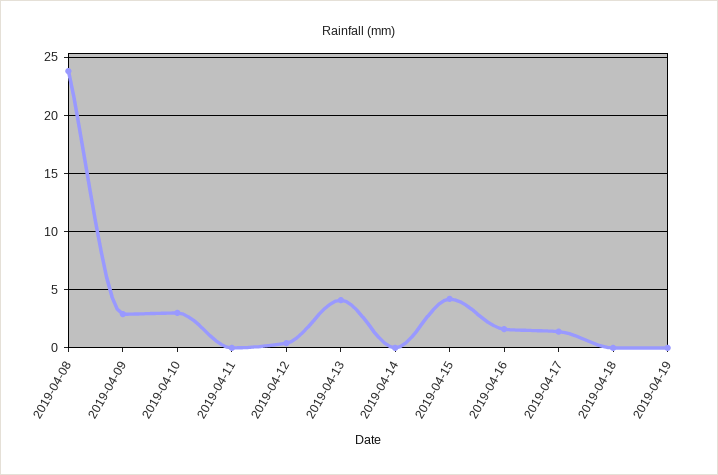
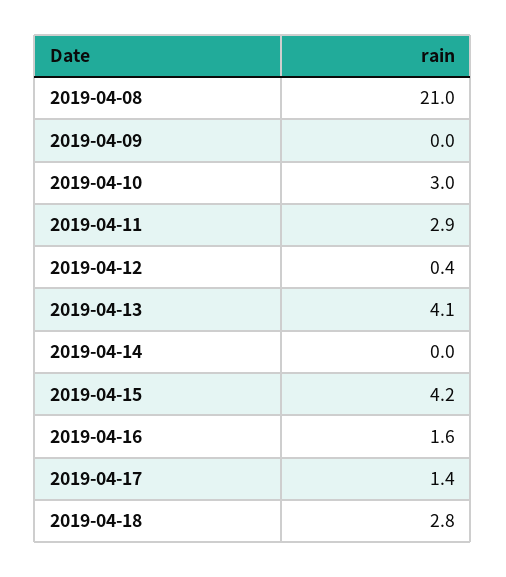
  {
-   "2019-04-08": 24,
+   "2019-04-08": 21,
-   "2019-04-09": 3,
+   "2019-04-09": 0,
    "2019-04-10": 3,
-   "2019-04-11": 0,
+   "2019-04-11": 2.9,
    "2019-04-12": 0.4,
    "2019-04-13": 4.1,
    "2019-04-14": 0,
    "2019-04-15": 4.2,
    "2019-04-16": 1.6,
    "2019-04-17": 1.4,
-   "2019-04-18": 0,
+   "2019-04-18": 2.8
-   "2019-04-19": 0
  }

